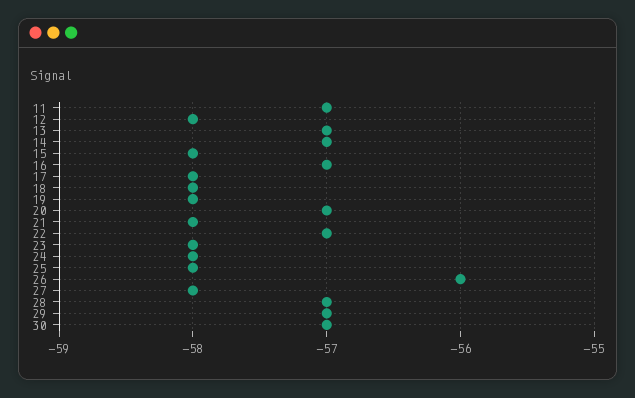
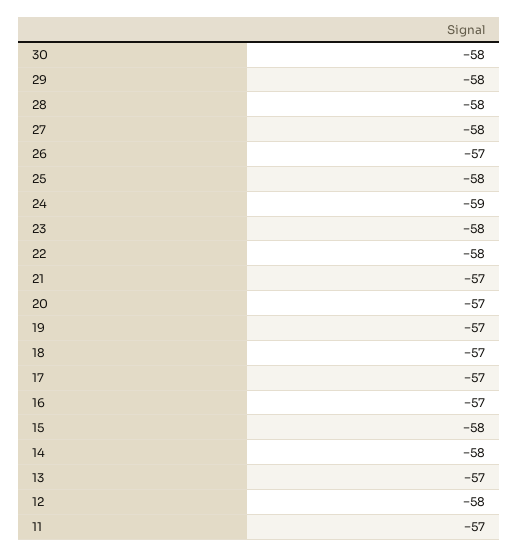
  {
    "11": -57,
    "12": -58,
    "13": -57,
-   "14": -57,
+   "14": -58,
    "15": -58,
    "16": -57,
-   "17": -58,
+   "17": -57,
-   "18": -58,
+   "18": -57,
-   "19": -58,
+   "19": -57,
    "20": -57,
-   "21": -58,
+   "21": -57,
-   "22": -57,
+   "22": -58,
    "23": -58,
-   "24": -58,
+   "24": -59,
    "25": -58,
-   "26": -56,
+   "26": -57,
    "27": -58,
-   "28": -57,
+   "28": -58,
-   "29": -57,
+   "29": -58,
-   "30": -57
+   "30": -58
  }

